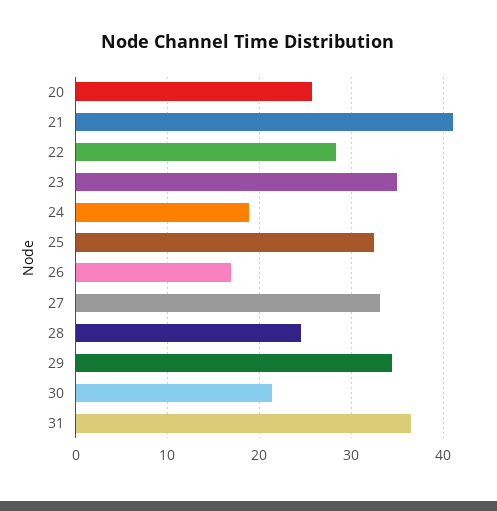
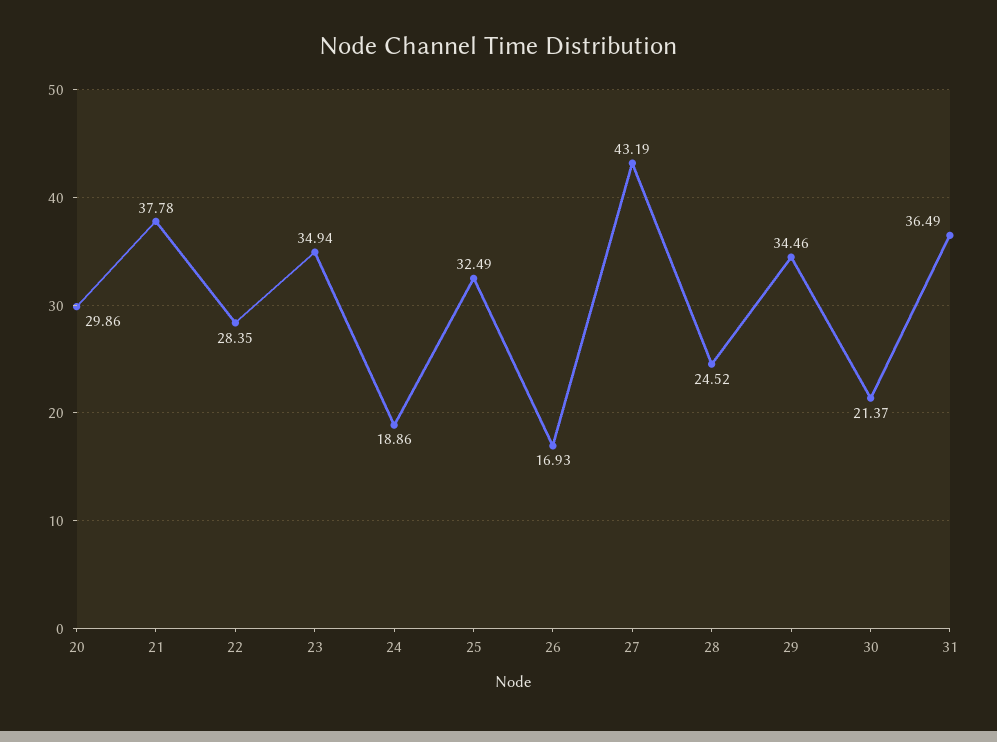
  {
-   "20": 26,
+   "20": 29.86,
-   "21": 41,
+   "21": 37.78,
    "22": 28.35,
    "23": 34.94,
    "24": 18.86,
    "25": 32.49,
    "26": 16.93,
-   "27": 33,
+   "27": 43.19,
    "28": 24.52,
    "29": 34.46,
    "30": 21.37,
    "31": 36.49
  }

